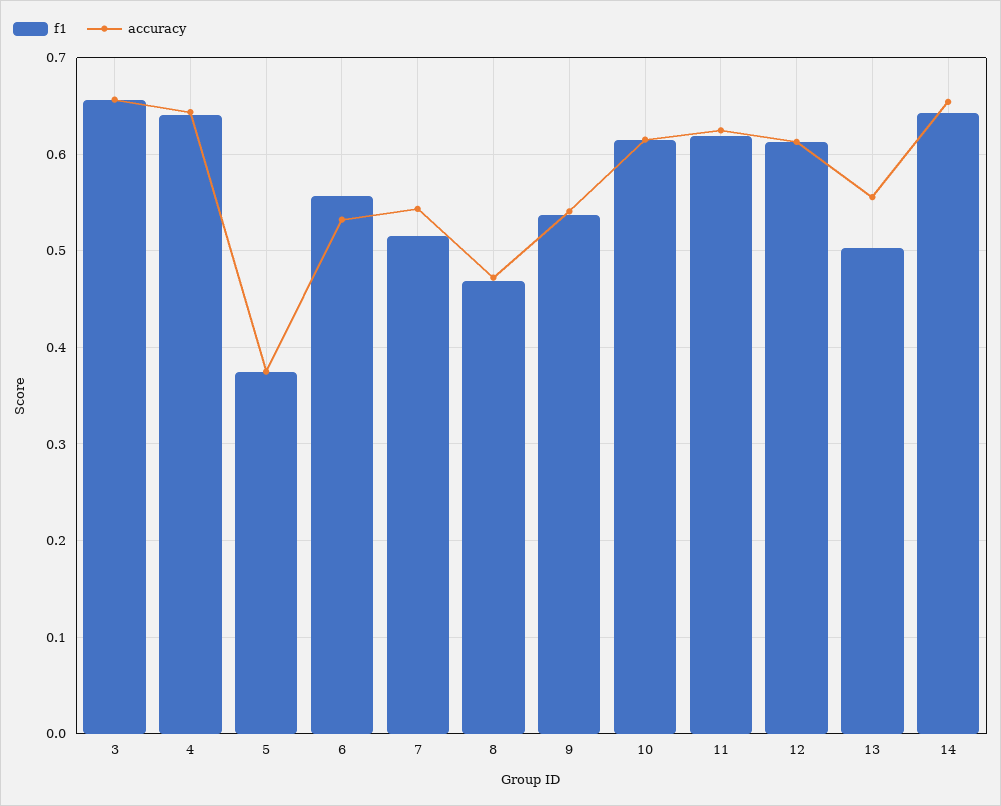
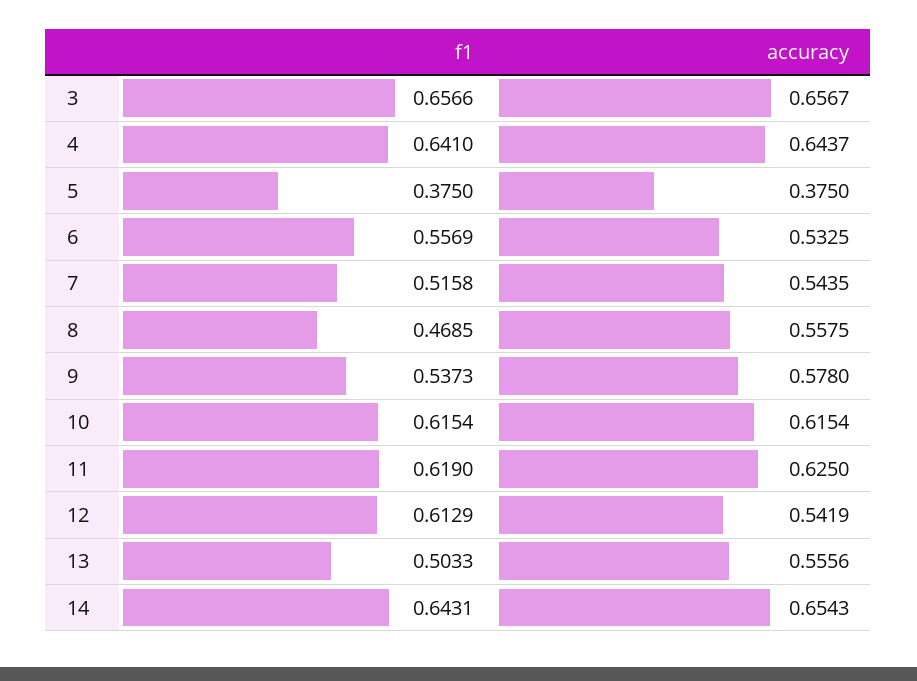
  {
    "f1": {
      "3": 0.6566,
      "4": 0.641,
      "5": 0.375,
      "6": 0.5569,
      "7": 0.5158,
      "8": 0.4685,
      "9": 0.5373,
      "10": 0.6154,
      "11": 0.619,
      "12": 0.6129,
      "13": 0.5033,
      "14": 0.6431
    },
    "accuracy": {
      "3": 0.6567,
      "4": 0.6437,
      "5": 0.375,
      "6": 0.5325,
      "7": 0.5435,
-     "8": 0.47,
+     "8": 0.5575,
-     "9": 0.54,
+     "9": 0.578,
      "10": 0.6154,
      "11": 0.625,
-     "12": 0.61,
+     "12": 0.5419,
      "13": 0.5556,
      "14": 0.6543
    }
  }

